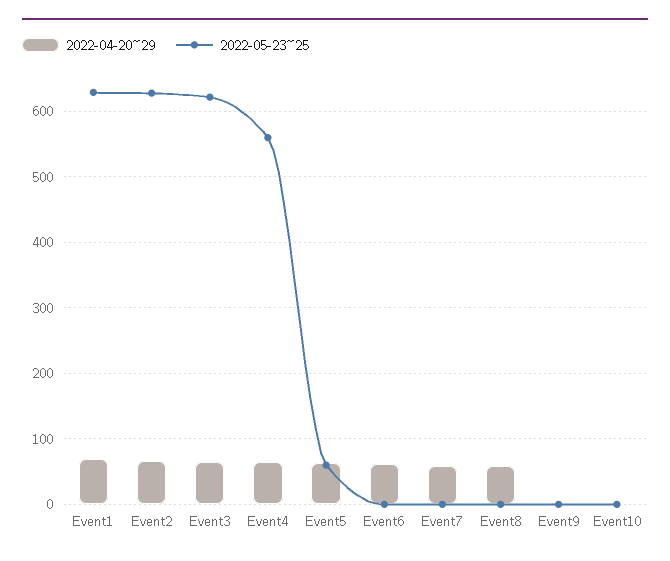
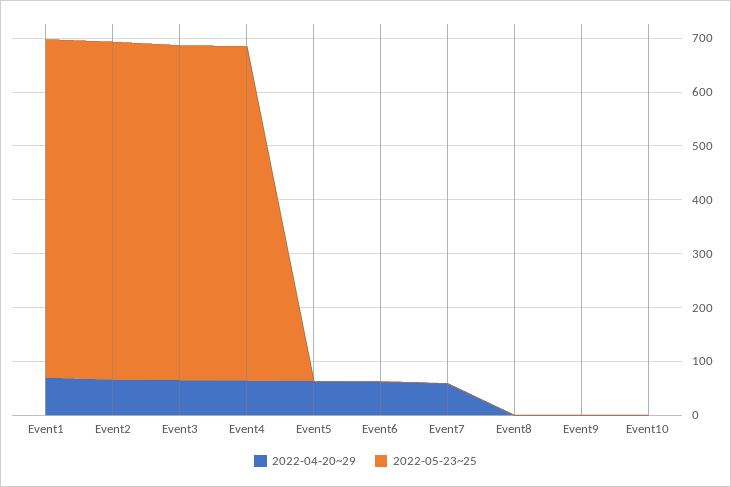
  {
    "2022-04-20~29": {
      "Event1": 70,
      "Event2": 70,
      "Event3": 70,
      "Event4": 60,
      "Event5": 60,
      "Event6": 60,
      "Event7": 60,
-     "Event8": 60,
+     "Event8": 0,
      "Event9": 0,
      "Event10": 0
    },
    "2022-05-23~25": {
      "Event1": 630,
      "Event2": 630,
      "Event3": 620,
-     "Event4": 560,
+     "Event4": 620,
-     "Event5": 60,
+     "Event5": 0,
      "Event6": 0,
      "Event7": 0,
      "Event8": 0,
      "Event9": 0,
      "Event10": 0
    }
  }

